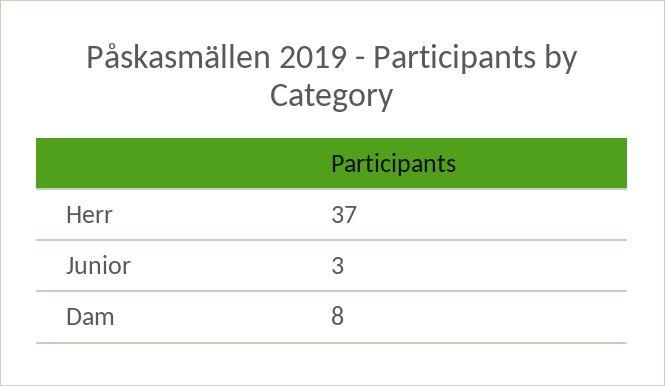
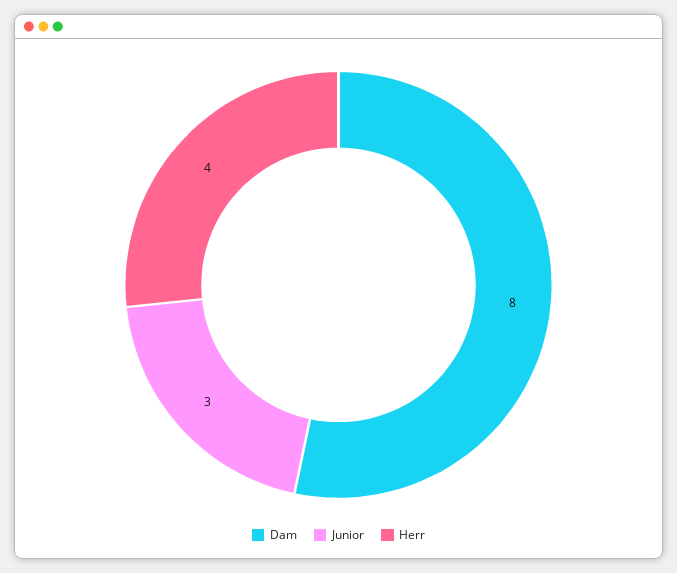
  {
-   "Herr": 37,
+   "Herr": 4,
    "Junior": 3,
    "Dam": 8
  }

